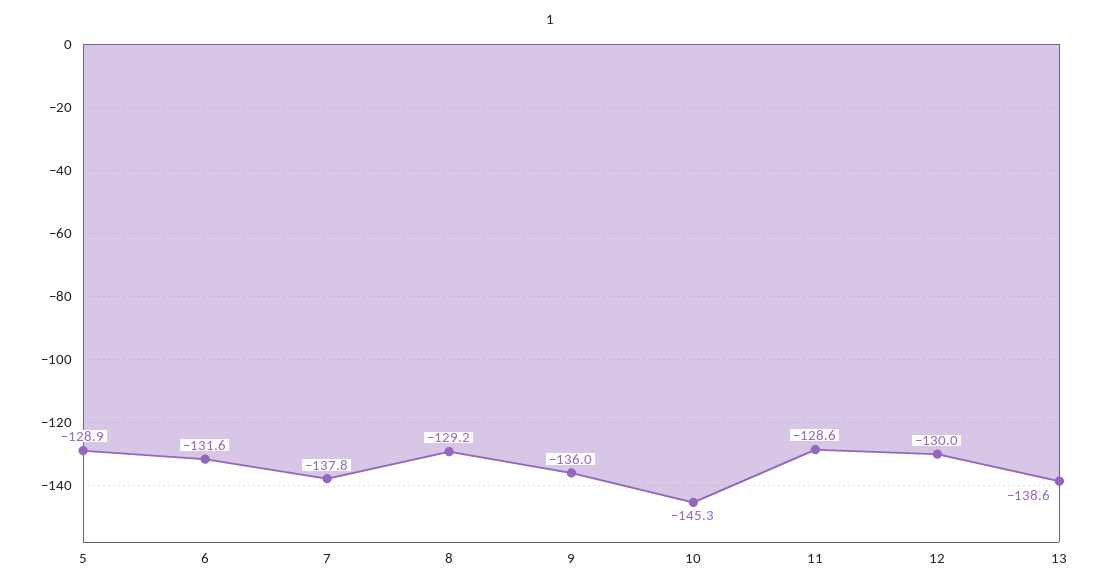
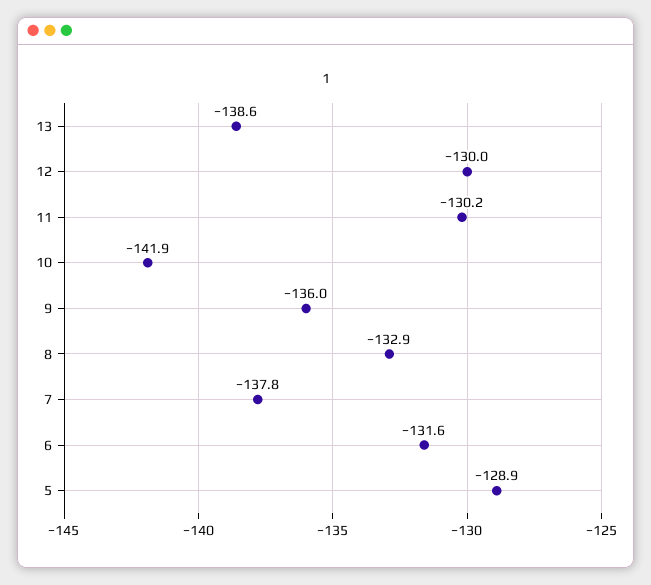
  {
    "5": -128.9,
    "6": -131.6,
    "7": -137.8,
-   "8": -129.2,
+   "8": -132.9,
    "9": -136,
-   "10": -145.3,
+   "10": -141.9,
-   "11": -128.6,
+   "11": -130.2,
    "12": -130,
    "13": -138.6
  }

